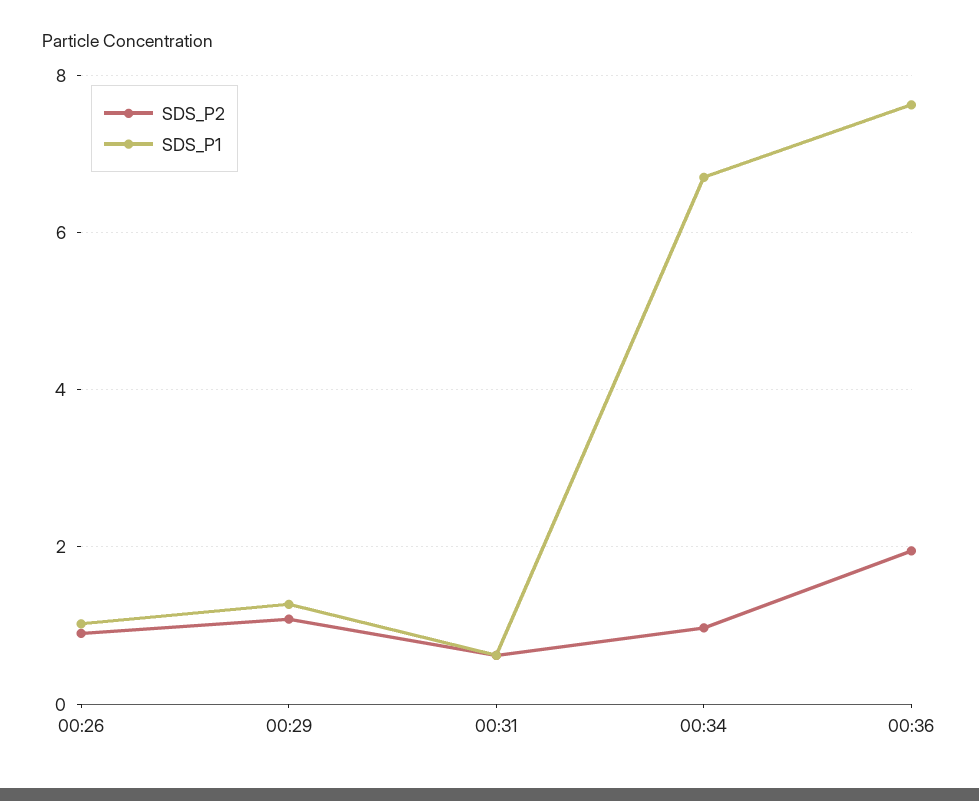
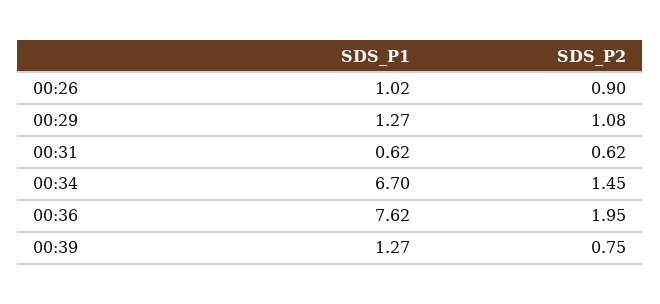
  {
    "SDS_P2": {
      "00:26": 0.9,
      "00:29": 1.08,
      "00:31": 0.62,
-     "00:34": 1,
+     "00:34": 1.45,
-     "00:36": 1.95
+     "00:36": 1.95,
+     "00:39": 0.75
    },
    "SDS_P1": {
      "00:26": 1.02,
      "00:29": 1.27,
      "00:31": 0.62,
      "00:34": 6.7,
-     "00:36": 7.62
+     "00:36": 7.62,
+     "00:39": 1.27
    }
  }

